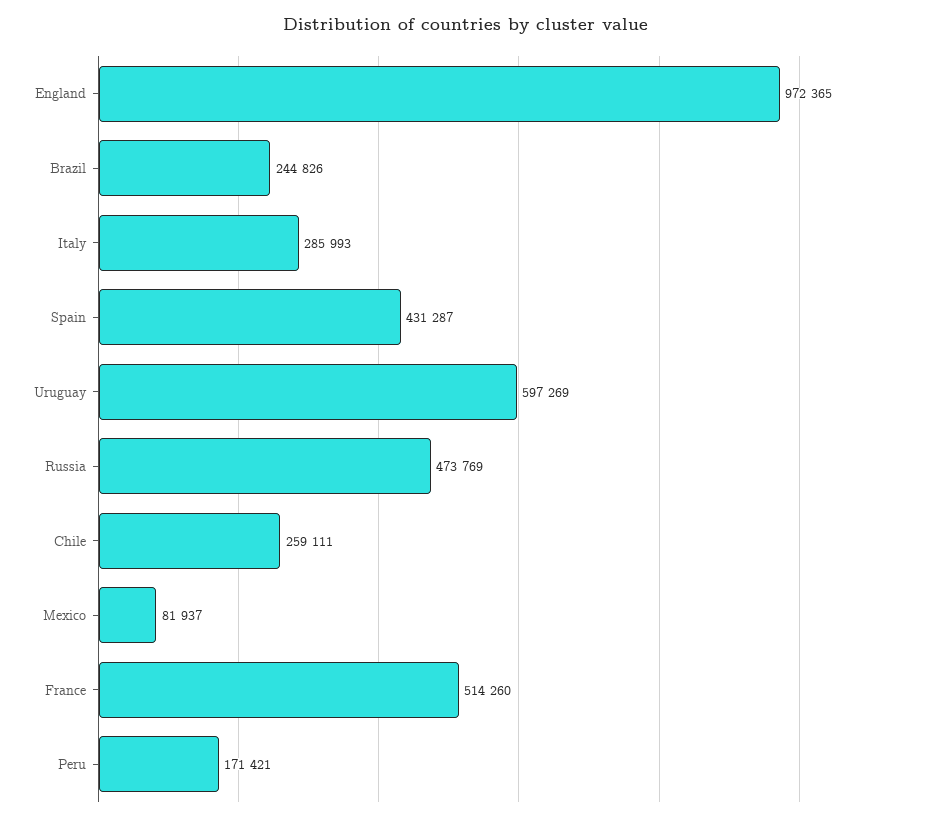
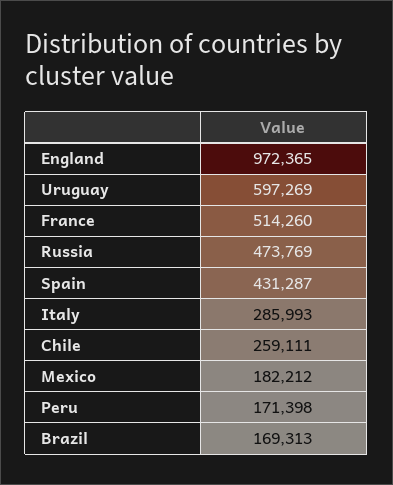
  {
    "England": 972365,
-   "Brazil": 244826,
+   "Brazil": 169313,
    "Italy": 285993,
    "Spain": 431287,
    "Uruguay": 597269,
    "Russia": 473769,
    "Chile": 259111,
-   "Mexico": 81937,
+   "Mexico": 182212,
    "France": 514260,
-   "Peru": 171421
+   "Peru": 171398
  }

